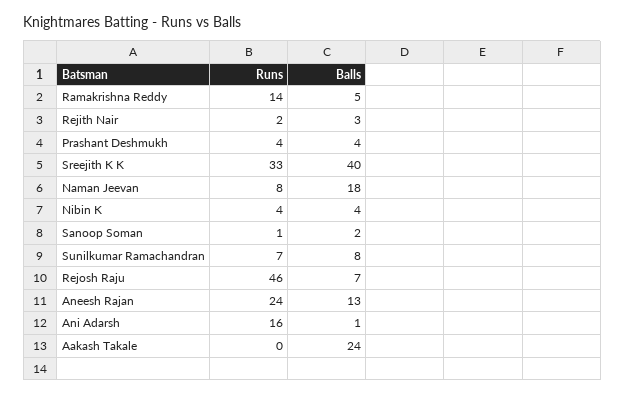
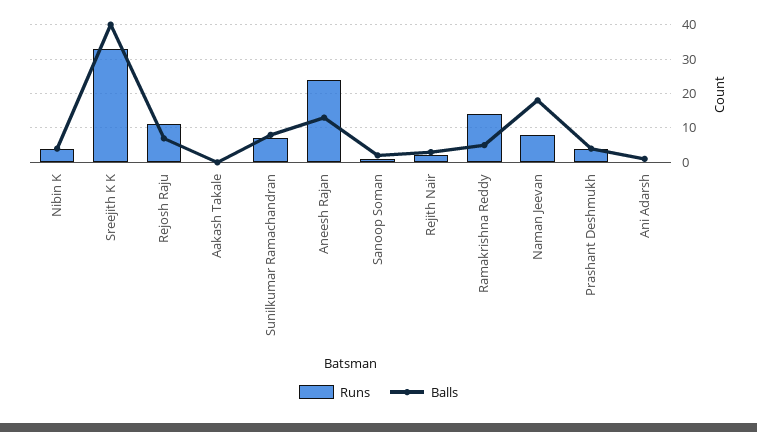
  {
    "Runs": {
      "Ramakrishna Reddy": 14,
      "Rejith Nair": 2,
      "Prashant Deshmukh": 4,
      "Sreejith K K": 33,
      "Naman Jeevan": 8,
      "Nibin K": 4,
      "Sanoop Soman": 1,
      "Sunilkumar Ramachandran": 7,
-     "Rejosh Raju": 46,
+     "Rejosh Raju": 10,
      "Aneesh Rajan": 24,
-     "Ani Adarsh": 16,
+     "Ani Adarsh": 0,
      "Aakash Takale": 0
    },
    "Balls": {
      "Ramakrishna Reddy": 5,
      "Rejith Nair": 3,
      "Prashant Deshmukh": 4,
      "Sreejith K K": 40,
      "Naman Jeevan": 18,
      "Nibin K": 4,
      "Sanoop Soman": 2,
      "Sunilkumar Ramachandran": 8,
      "Rejosh Raju": 7,
      "Aneesh Rajan": 13,
      "Ani Adarsh": 1,
-     "Aakash Takale": 24
+     "Aakash Takale": 0
    }
  }

